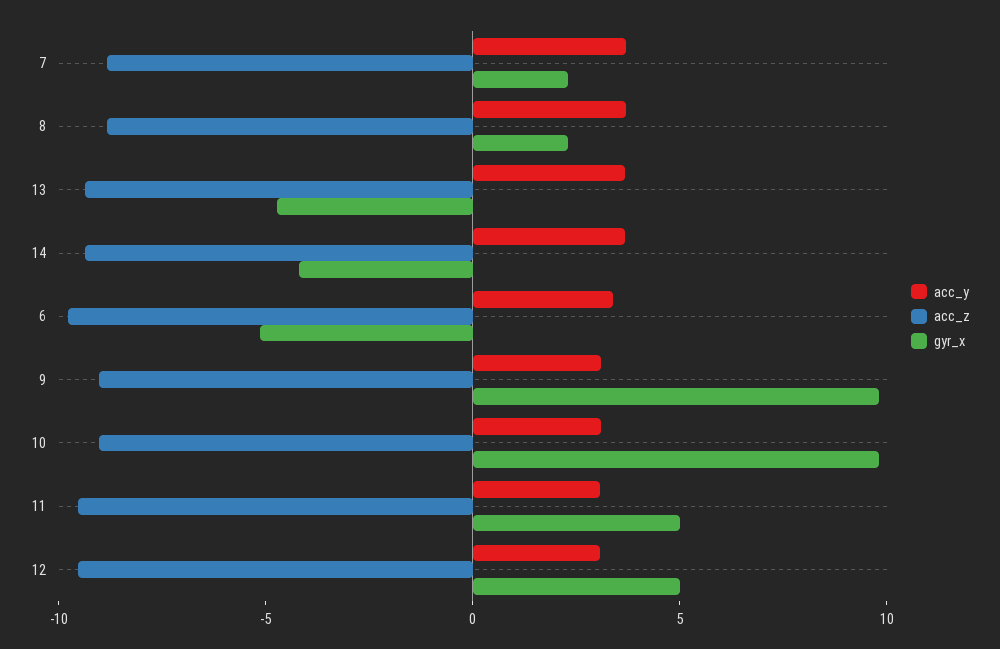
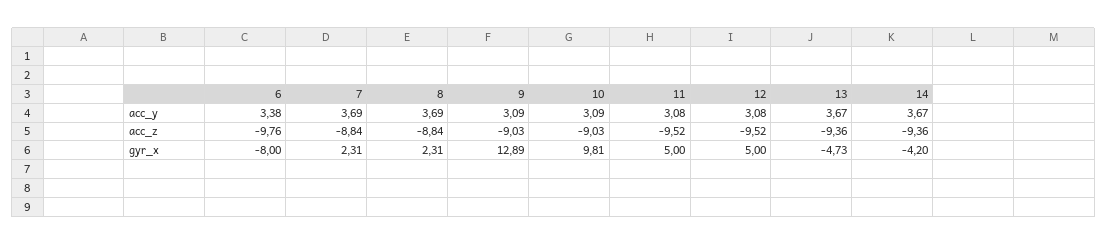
  {
    "acc_y": {
      "7": 3.69,
      "8": 3.69,
      "13": 3.67,
      "14": 3.67,
      "6": 3.38,
      "9": 3.09,
      "10": 3.09,
      "11": 3.08,
      "12": 3.08
    },
    "acc_z": {
      "7": -8.84,
      "8": -8.84,
      "13": -9.36,
      "14": -9.36,
      "6": -9.76,
      "9": -9.03,
      "10": -9.03,
      "11": -9.52,
      "12": -9.52
    },
    "gyr_x": {
      "7": 2.31,
      "8": 2.31,
      "13": -4.73,
      "14": -4.2,
-     "6": -5,
+     "6": -8,
-     "9": 10,
+     "9": 12.89,
      "10": 9.81,
      "11": 5,
      "12": 5
    }
  }

